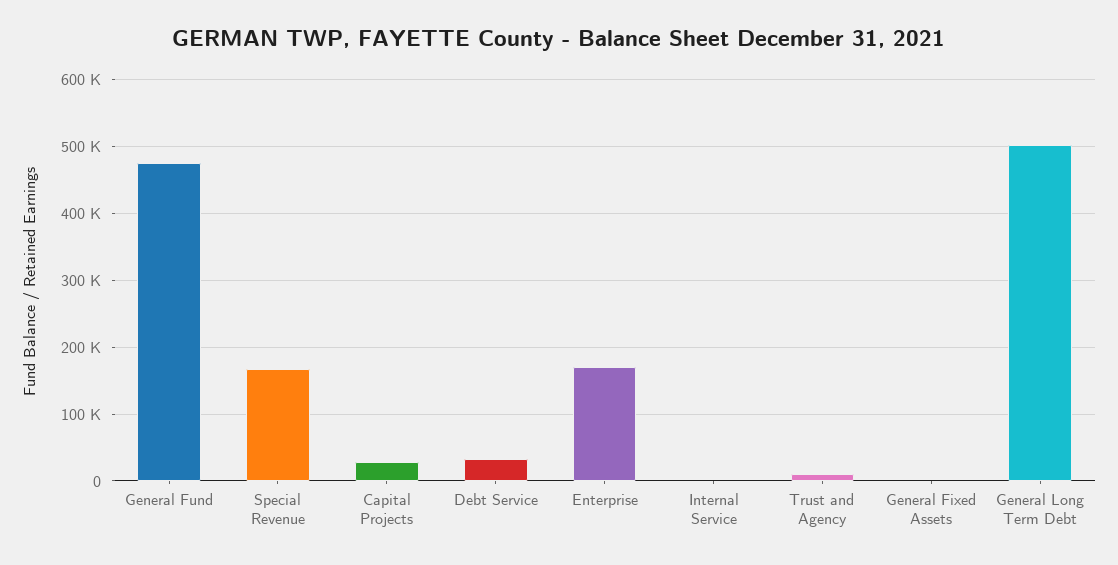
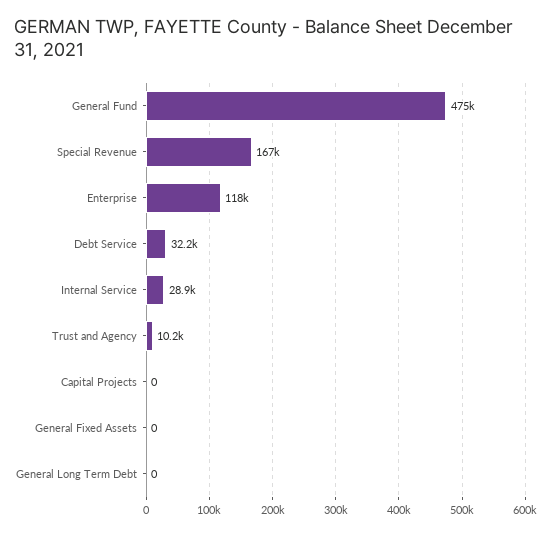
  {
    "General Fund": 475000,
    "Special Revenue": 167000,
-   "Capital Projects": 30000,
+   "Capital Projects": 0,
    "Debt Service": 32200,
-   "Enterprise": 170000,
+   "Enterprise": 118000,
-   "Internal Service": 0,
+   "Internal Service": 28900,
    "Trust and Agency": 10200,
    "General Fixed Assets": 0,
-   "General Long Term Debt": 500000
+   "General Long Term Debt": 0
  }

